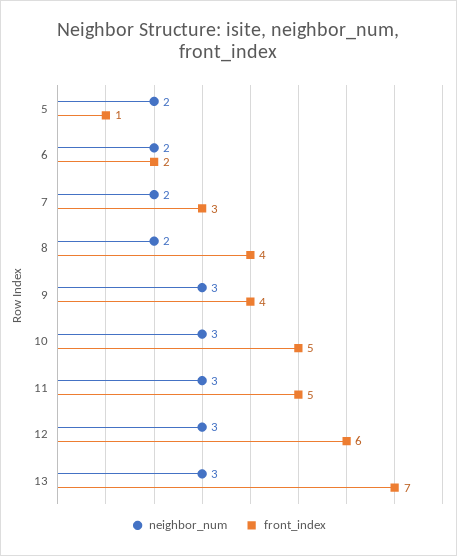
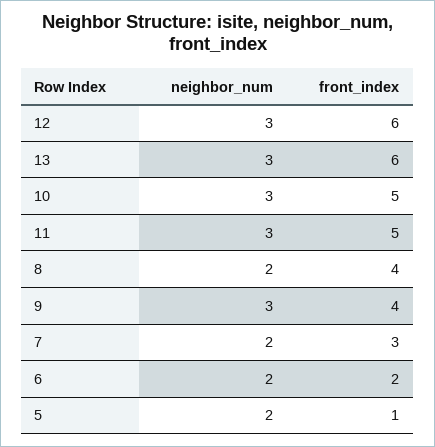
  {
    "neighbor_num": {
      "5": 2,
      "6": 2,
      "7": 2,
      "8": 2,
      "9": 3,
      "10": 3,
      "11": 3,
      "12": 3,
      "13": 3
    },
    "front_index": {
      "5": 1,
      "6": 2,
      "7": 3,
      "8": 4,
      "9": 4,
      "10": 5,
      "11": 5,
      "12": 6,
-     "13": 7
+     "13": 6
    }
  }

